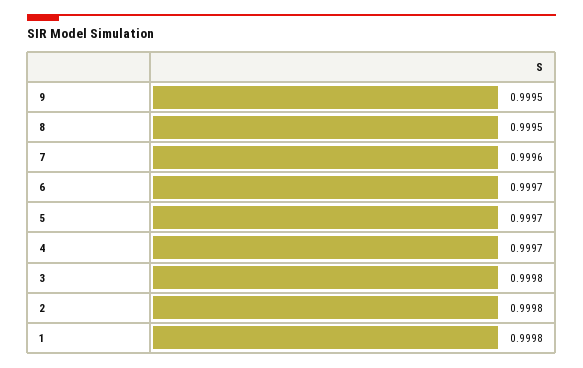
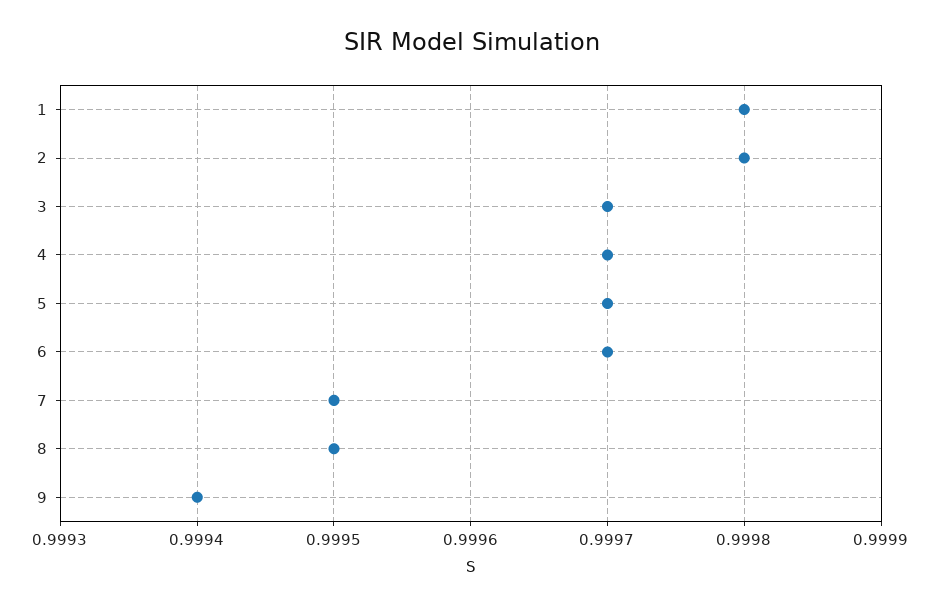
  {
-   "9": 0.9995,
+   "9": 0.9994,
    "8": 0.9995,
-   "7": 0.9996,
+   "7": 0.9995,
    "6": 0.9997,
    "5": 0.9997,
    "4": 0.9997,
-   "3": 0.9998,
+   "3": 0.9997,
    "2": 0.9998,
    "1": 0.9998
  }

